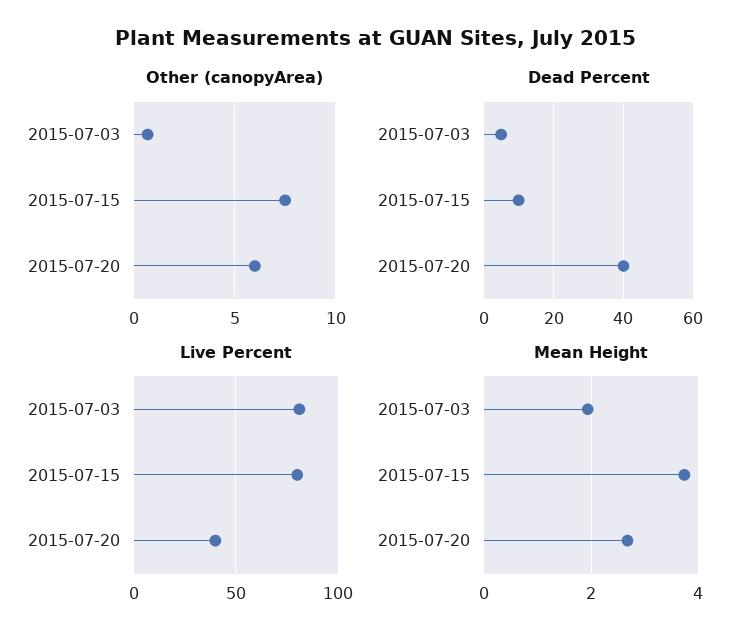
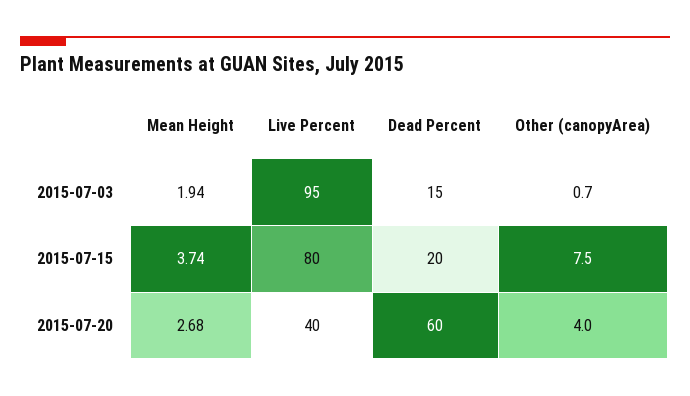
  {
    "Other (canopyArea)": {
      "2015-07-03": 0.7,
      "2015-07-15": 7.5,
-     "2015-07-20": 6
+     "2015-07-20": 4
    },
    "Dead Percent": {
-     "2015-07-03": 5,
+     "2015-07-03": 15,
-     "2015-07-15": 10,
+     "2015-07-15": 20,
-     "2015-07-20": 40
+     "2015-07-20": 60
    },
    "Live Percent": {
-     "2015-07-03": 80,
+     "2015-07-03": 95,
      "2015-07-15": 80,
      "2015-07-20": 40
    },
    "Mean Height": {
      "2015-07-03": 1.94,
      "2015-07-15": 3.74,
      "2015-07-20": 2.68
    }
  }

